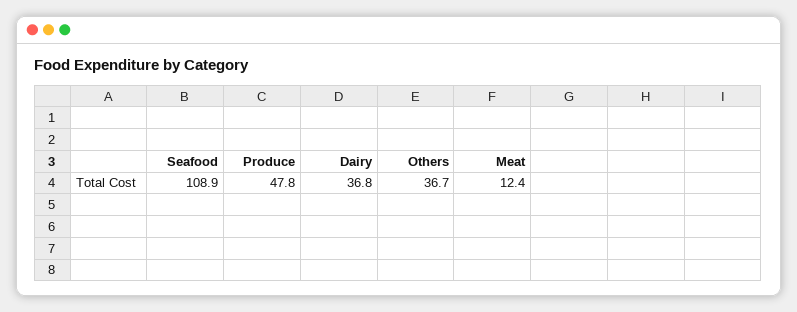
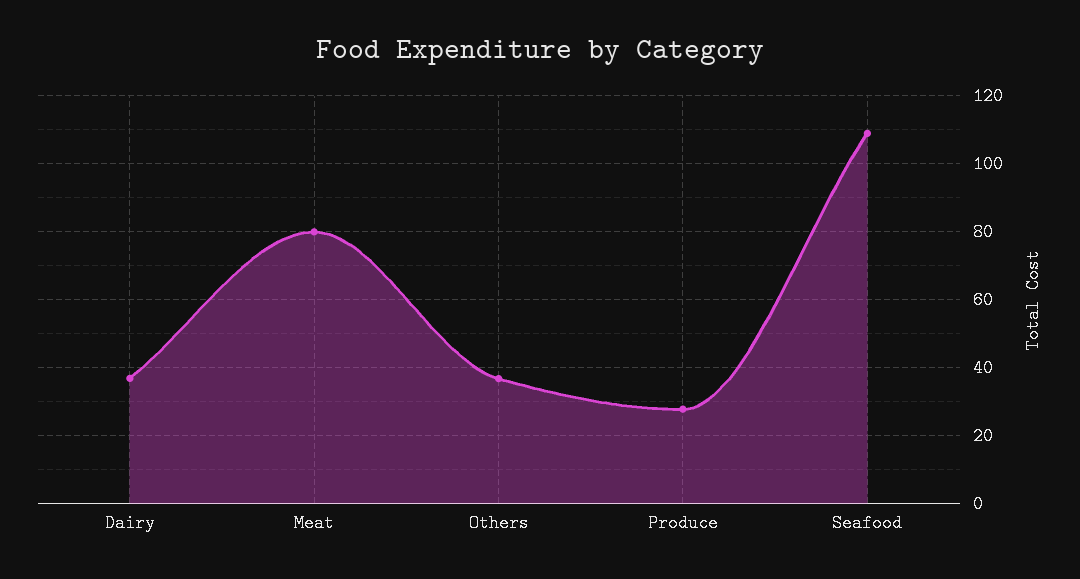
  {
    "Seafood": 108.9,
-   "Produce": 47.8,
+   "Produce": 28,
    "Dairy": 36.8,
    "Others": 36.7,
-   "Meat": 12.4
+   "Meat": 80
  }

